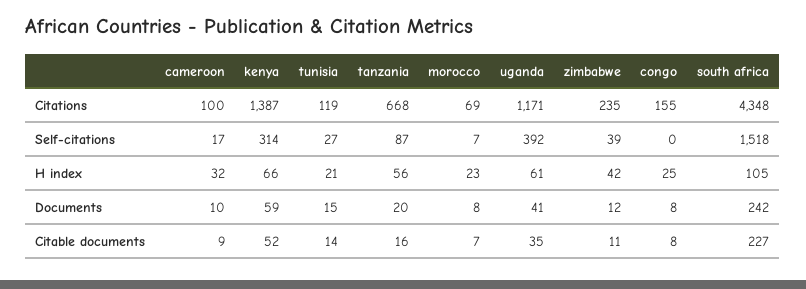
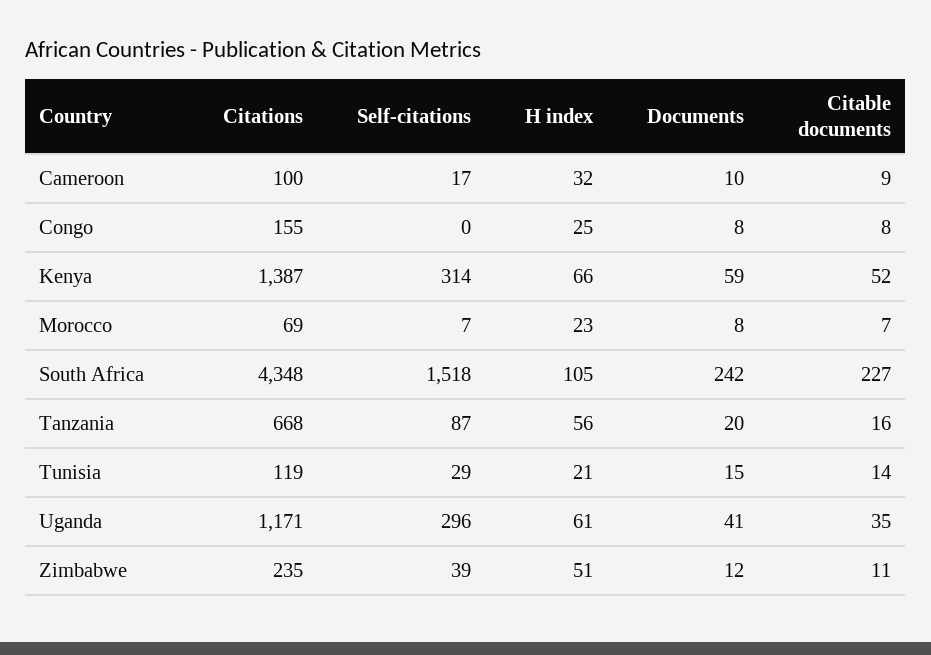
  {
    "cameroon": {
      "Citations": 100,
      "Self-citations": 17,
      "H index": 32,
      "Documents": 10,
      "Citable documents": 9
    },
    "kenya": {
      "Citations": 1387,
      "Self-citations": 314,
      "H index": 66,
      "Documents": 59,
      "Citable documents": 52
    },
    "tunisia": {
      "Citations": 119,
-     "Self-citations": 27,
+     "Self-citations": 29,
      "H index": 21,
      "Documents": 15,
      "Citable documents": 14
    },
    "tanzania": {
      "Citations": 668,
      "Self-citations": 87,
      "H index": 56,
      "Documents": 20,
      "Citable documents": 16
    },
    "morocco": {
      "Citations": 69,
      "Self-citations": 7,
      "H index": 23,
      "Documents": 8,
      "Citable documents": 7
    },
    "uganda": {
      "Citations": 1171,
-     "Self-citations": 392,
+     "Self-citations": 296,
      "H index": 61,
      "Documents": 41,
      "Citable documents": 35
    },
    "zimbabwe": {
      "Citations": 235,
      "Self-citations": 39,
-     "H index": 42,
+     "H index": 51,
      "Documents": 12,
      "Citable documents": 11
    },
    "congo": {
      "Citations": 155,
      "Self-citations": 0,
      "H index": 25,
      "Documents": 8,
      "Citable documents": 8
    },
    "south africa": {
      "Citations": 4348,
      "Self-citations": 1518,
      "H index": 105,
      "Documents": 242,
      "Citable documents": 227
    }
  }

